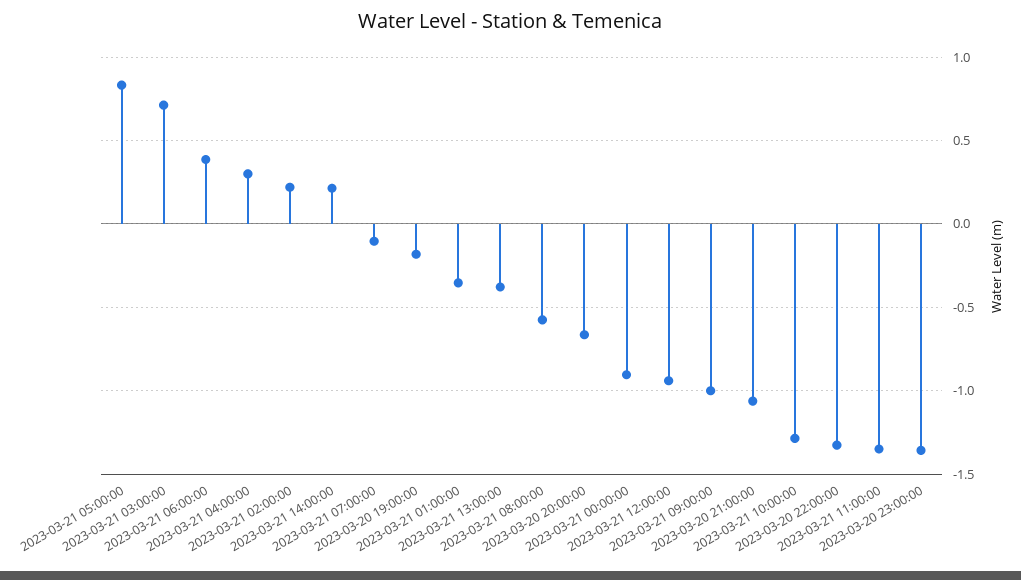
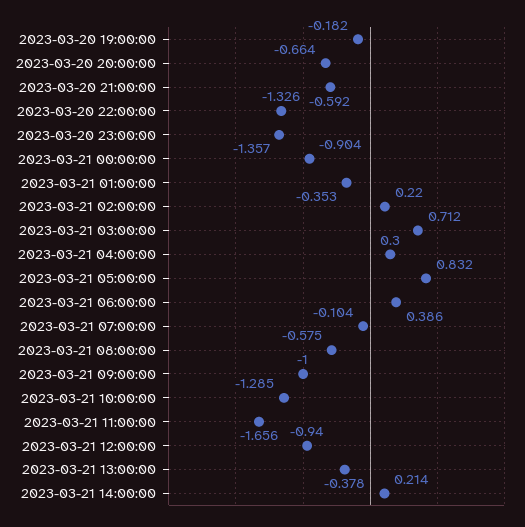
  {
    "2023-03-21 05:00:00": 0.832,
    "2023-03-21 03:00:00": 0.712,
    "2023-03-21 06:00:00": 0.386,
    "2023-03-21 04:00:00": 0.3,
    "2023-03-21 02:00:00": 0.22,
    "2023-03-21 14:00:00": 0.214,
    "2023-03-21 07:00:00": -0.104,
    "2023-03-20 19:00:00": -0.182,
    "2023-03-21 01:00:00": -0.353,
    "2023-03-21 13:00:00": -0.378,
    "2023-03-21 08:00:00": -0.575,
    "2023-03-20 20:00:00": -0.664,
    "2023-03-21 00:00:00": -0.904,
    "2023-03-21 12:00:00": -0.94,
    "2023-03-21 09:00:00": -1,
-   "2023-03-20 21:00:00": -1.05,
+   "2023-03-20 21:00:00": -0.592,
    "2023-03-21 10:00:00": -1.285,
    "2023-03-20 22:00:00": -1.326,
-   "2023-03-21 11:00:00": -1.35,
+   "2023-03-21 11:00:00": -1.656,
    "2023-03-20 23:00:00": -1.357
  }

